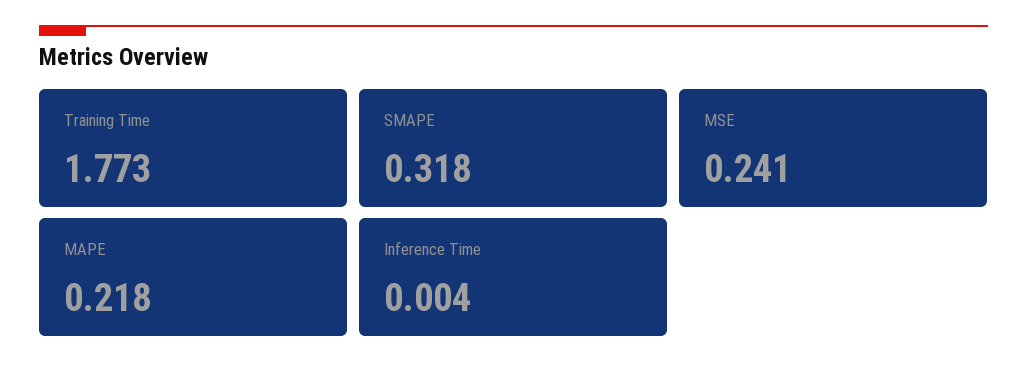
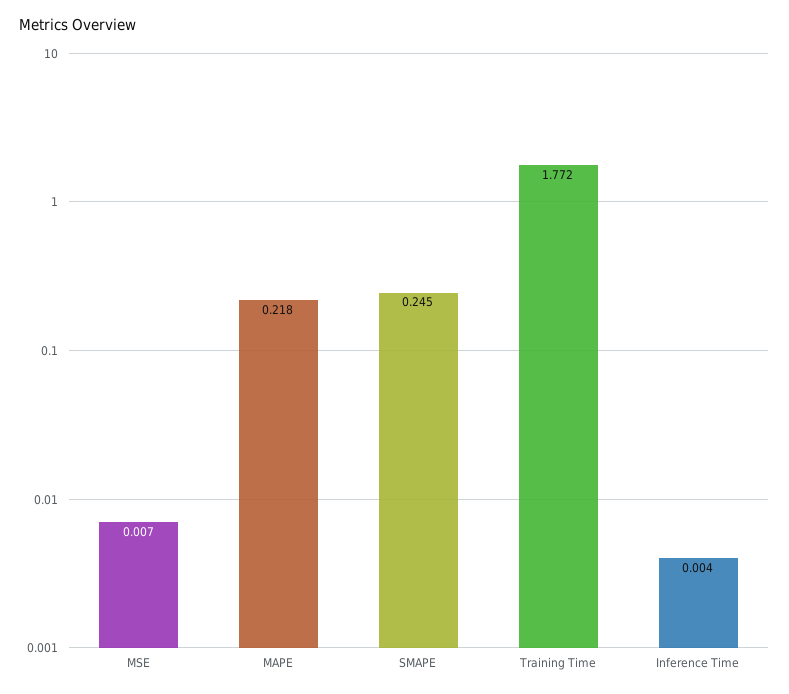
  {
-   "Training Time": 1.773,
+   "Training Time": 1.772,
-   "SMAPE": 0.318,
+   "SMAPE": 0.245,
-   "MSE": 0.241,
+   "MSE": 0.007,
    "MAPE": 0.218,
    "Inference Time": 0.004
  }

